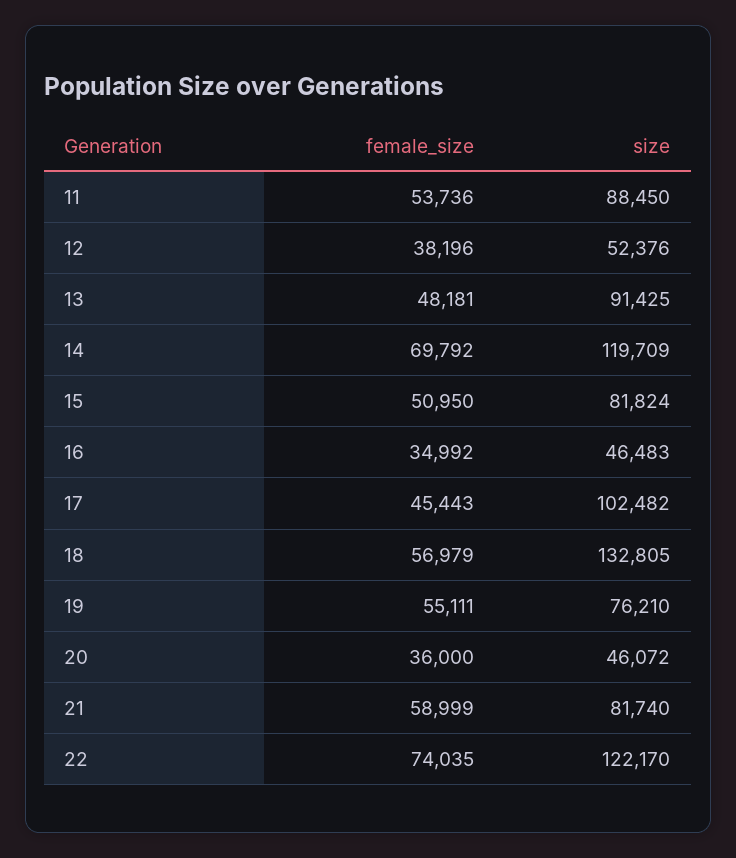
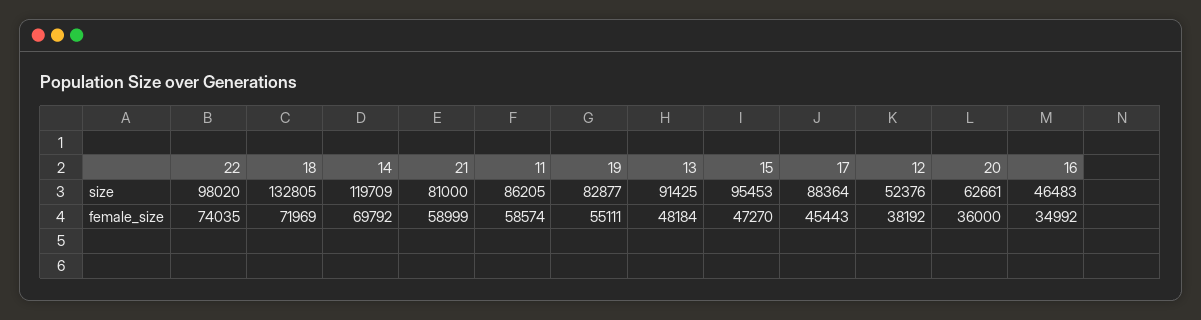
  {
    "female_size": {
-     "11": 53736,
+     "11": 58574,
-     "12": 38196,
+     "12": 38192,
-     "13": 48181,
+     "13": 48184,
      "14": 69792,
-     "15": 50950,
+     "15": 47270,
      "16": 34992,
      "17": 45443,
-     "18": 56979,
+     "18": 71969,
      "19": 55111,
      "20": 36000,
      "21": 58999,
      "22": 74035
    },
    "size": {
-     "11": 88450,
+     "11": 86205,
      "12": 52376,
      "13": 91425,
      "14": 119709,
-     "15": 81824,
+     "15": 95453,
      "16": 46483,
-     "17": 102482,
+     "17": 88364,
      "18": 132805,
-     "19": 76210,
+     "19": 82877,
-     "20": 46072,
+     "20": 62661,
-     "21": 81740,
+     "21": 81000,
-     "22": 122170
+     "22": 98020
    }
  }

